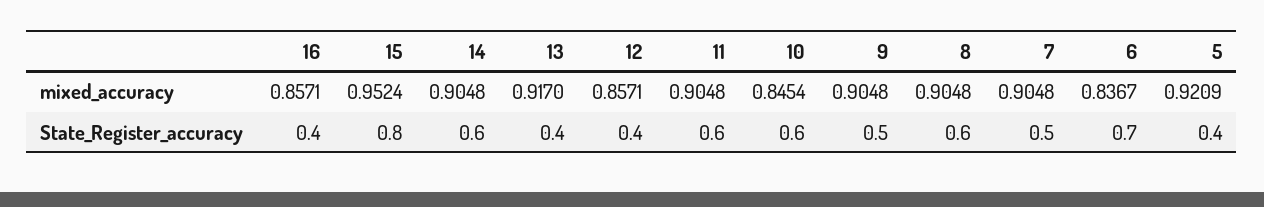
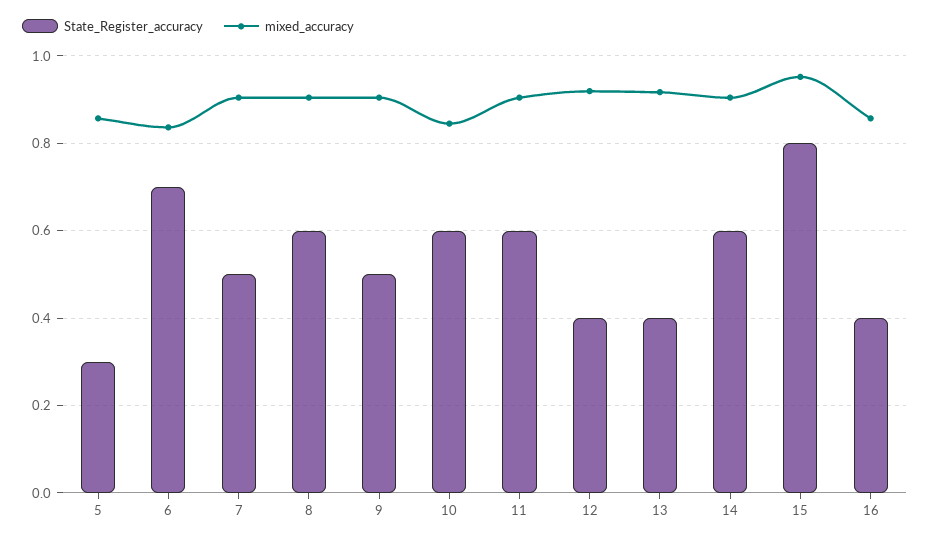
  {
    "mixed_accuracy": {
      "16": 0.8571,
      "15": 0.9524,
      "14": 0.9048,
      "13": 0.917,
-     "12": 0.8571,
+     "12": 0.92,
      "11": 0.9048,
      "10": 0.8454,
      "9": 0.9048,
      "8": 0.9048,
      "7": 0.9048,
      "6": 0.8367,
-     "5": 0.9209
+     "5": 0.86
    },
    "State_Register_accuracy": {
      "16": 0.4,
      "15": 0.8,
      "14": 0.6,
      "13": 0.4,
      "12": 0.4,
      "11": 0.6,
      "10": 0.6,
      "9": 0.5,
      "8": 0.6,
      "7": 0.5,
      "6": 0.7,
-     "5": 0.4
+     "5": 0.3
    }
  }

